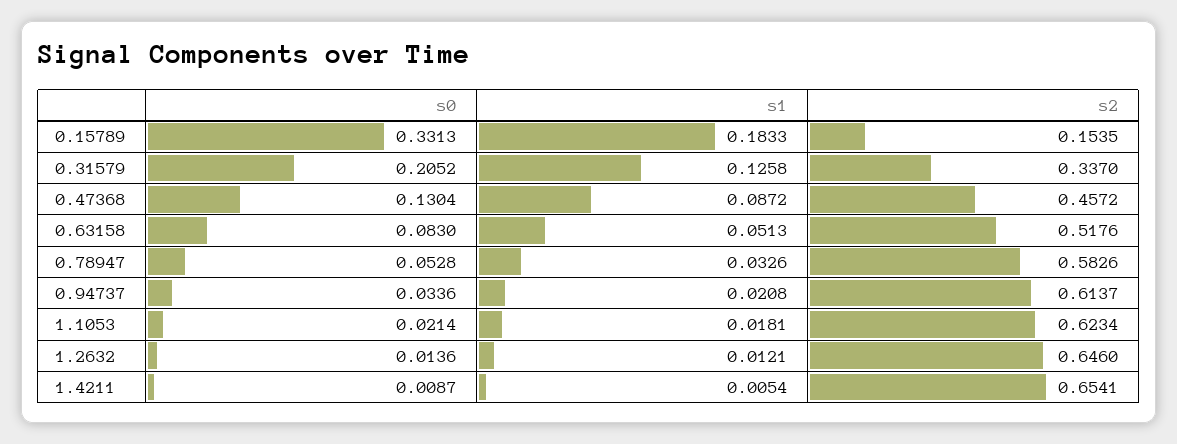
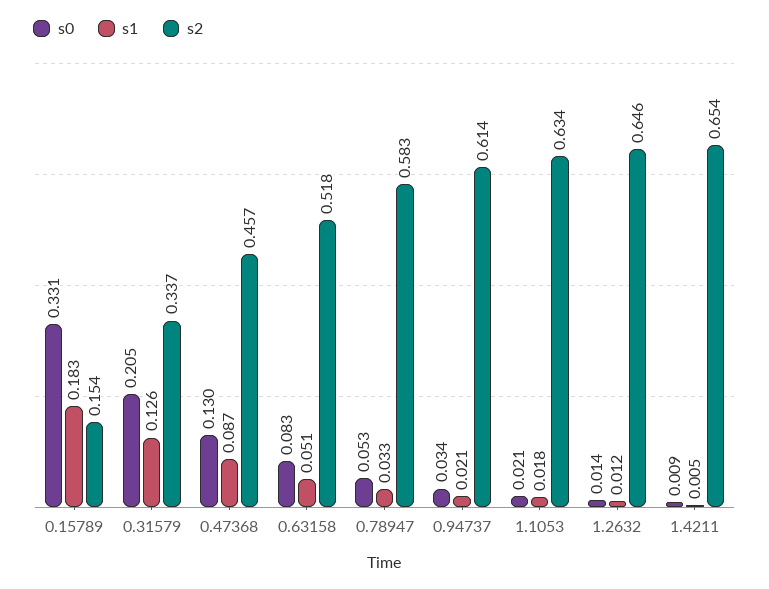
  {
    "s0": {
      "0.15789": 0.3313,
      "0.31579": 0.2052,
      "0.47368": 0.1304,
      "0.63158": 0.083,
      "0.78947": 0.0528,
      "0.94737": 0.0336,
      "1.1053": 0.0214,
      "1.2632": 0.0136,
      "1.4211": 0.0087
    },
    "s1": {
      "0.15789": 0.1833,
      "0.31579": 0.1258,
      "0.47368": 0.0872,
      "0.63158": 0.0513,
      "0.78947": 0.0326,
      "0.94737": 0.0208,
      "1.1053": 0.0181,
      "1.2632": 0.0121,
      "1.4211": 0.0054
    },
    "s2": {
      "0.15789": 0.1535,
      "0.31579": 0.337,
      "0.47368": 0.4572,
      "0.63158": 0.5176,
      "0.78947": 0.5826,
      "0.94737": 0.6137,
-     "1.1053": 0.6234,
+     "1.1053": 0.634,
      "1.2632": 0.646,
      "1.4211": 0.6541
    }
  }

